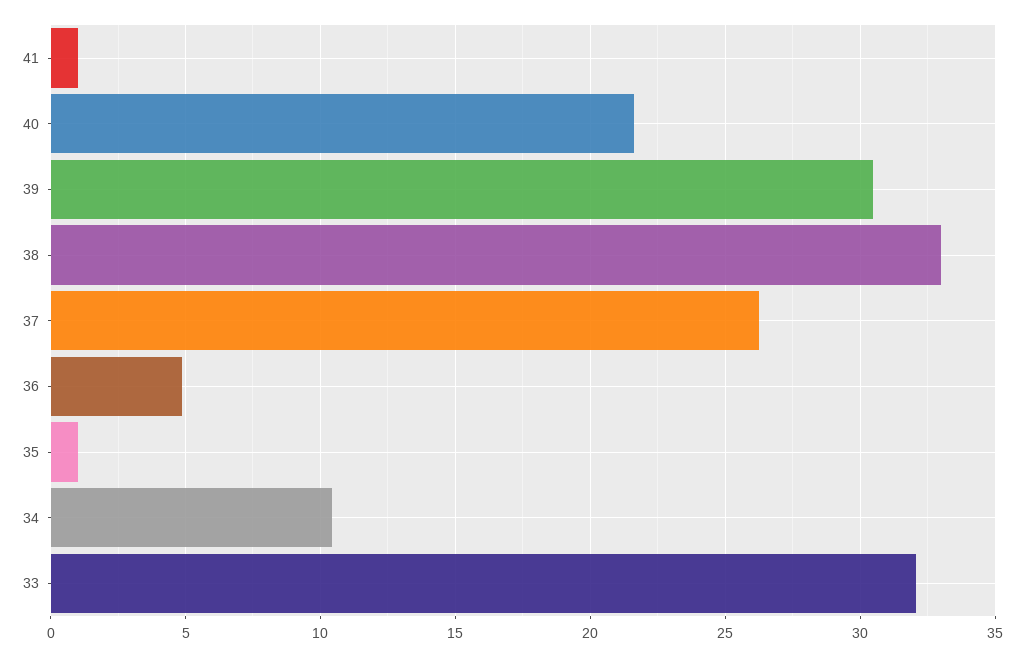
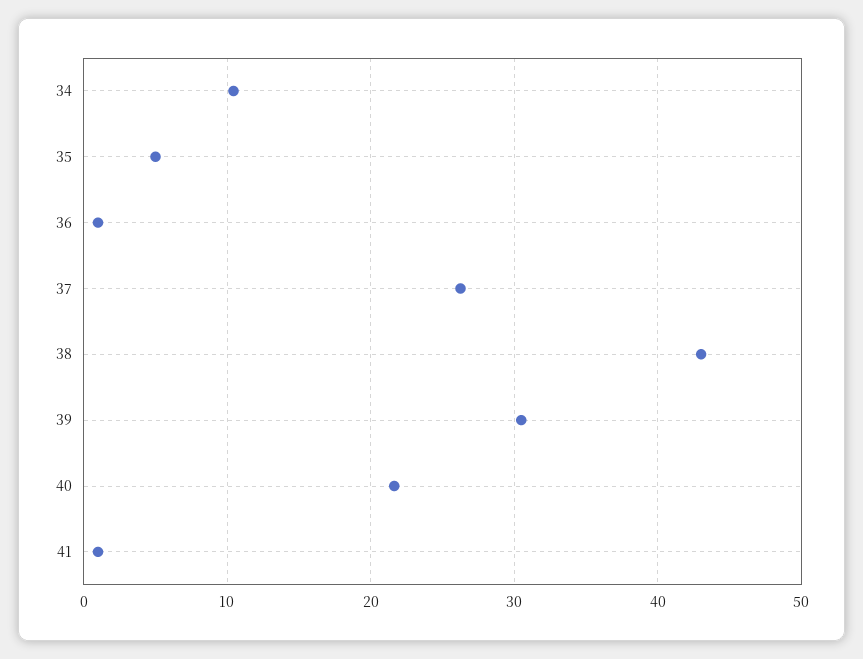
  {
    "41": 1,
    "40": 21.5,
    "39": 30.5,
-   "38": 33,
+   "38": 43,
    "37": 26.5,
-   "36": 5,
+   "36": 1,
-   "35": 1,
+   "35": 5,
-   "34": 10.5,
+   "34": 10.5
-   "33": 32
  }

